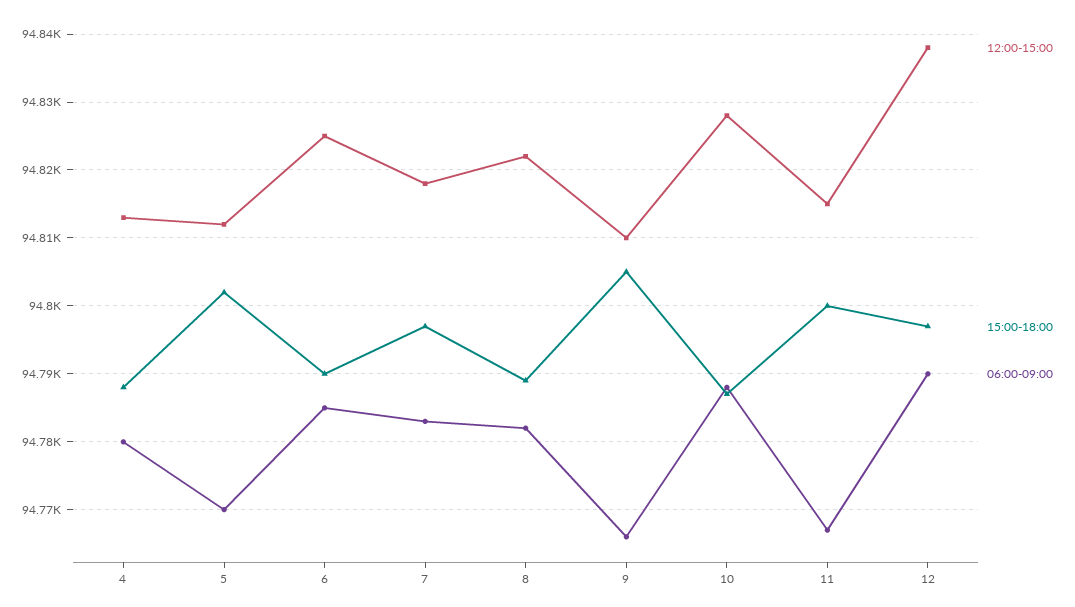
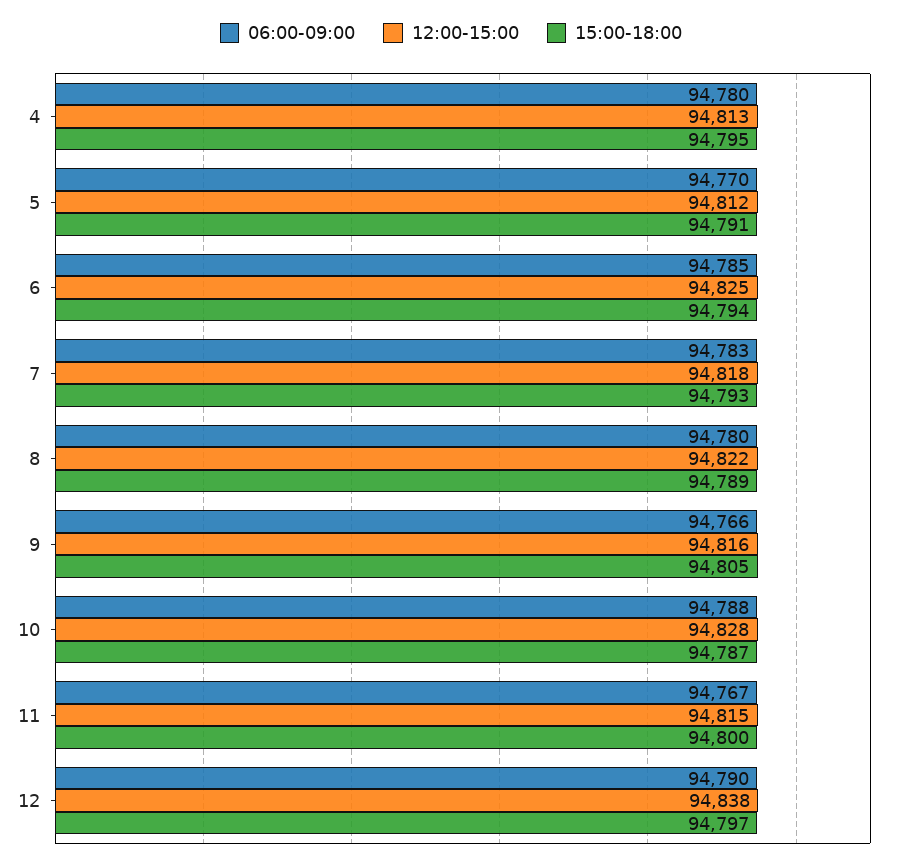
  {
    "12:00-15:00": {
      "4": 94813,
      "5": 94812,
      "6": 94825,
      "7": 94818,
      "8": 94822,
-     "9": 94810,
+     "9": 94816,
      "10": 94828,
      "11": 94815,
      "12": 94838
    },
    "15:00-18:00": {
-     "4": 94788,
+     "4": 94795,
-     "5": 94802,
+     "5": 94791,
-     "6": 94790,
+     "6": 94794,
-     "7": 94797,
+     "7": 94793,
      "8": 94789,
      "9": 94805,
      "10": 94787,
      "11": 94800,
      "12": 94797
    },
    "06:00-09:00": {
      "4": 94780,
      "5": 94770,
      "6": 94785,
      "7": 94783,
-     "8": 94782,
+     "8": 94780,
      "9": 94766,
      "10": 94788,
      "11": 94767,
      "12": 94790
    }
  }

